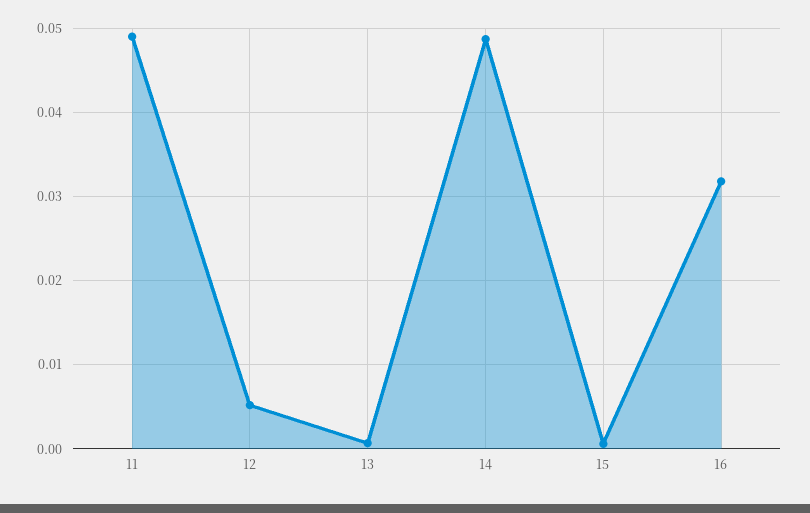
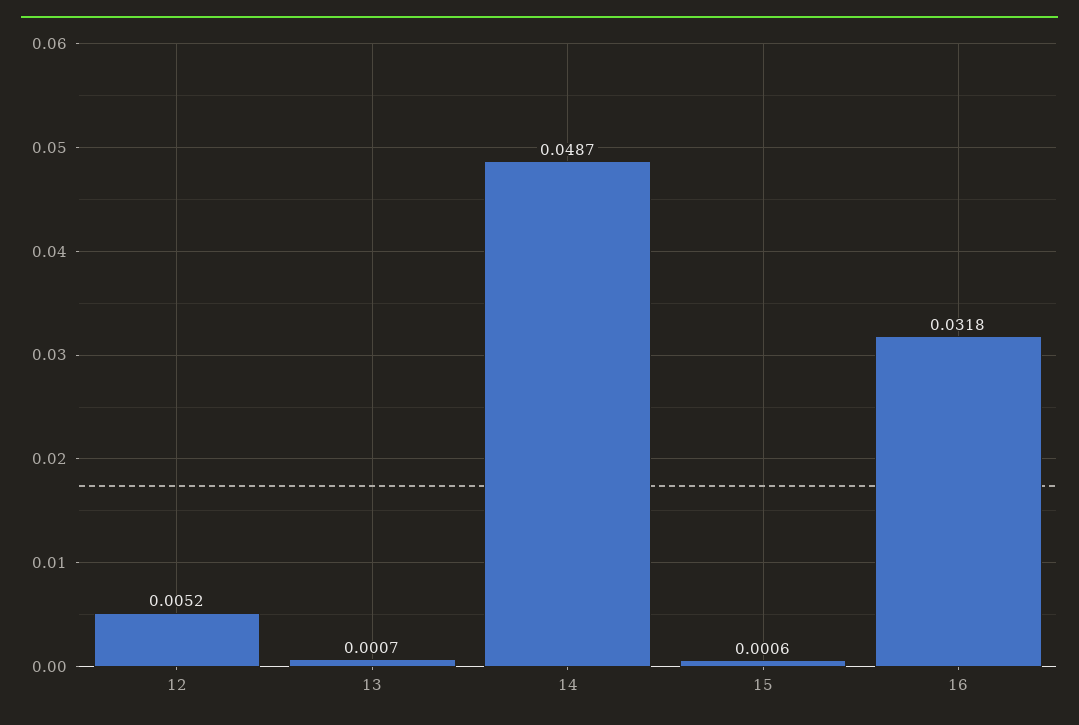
  {
-   "11": 0.049,
    "12": 0.0052,
    "13": 0.0007,
    "14": 0.0487,
    "15": 0.0006,
    "16": 0.0318
  }

